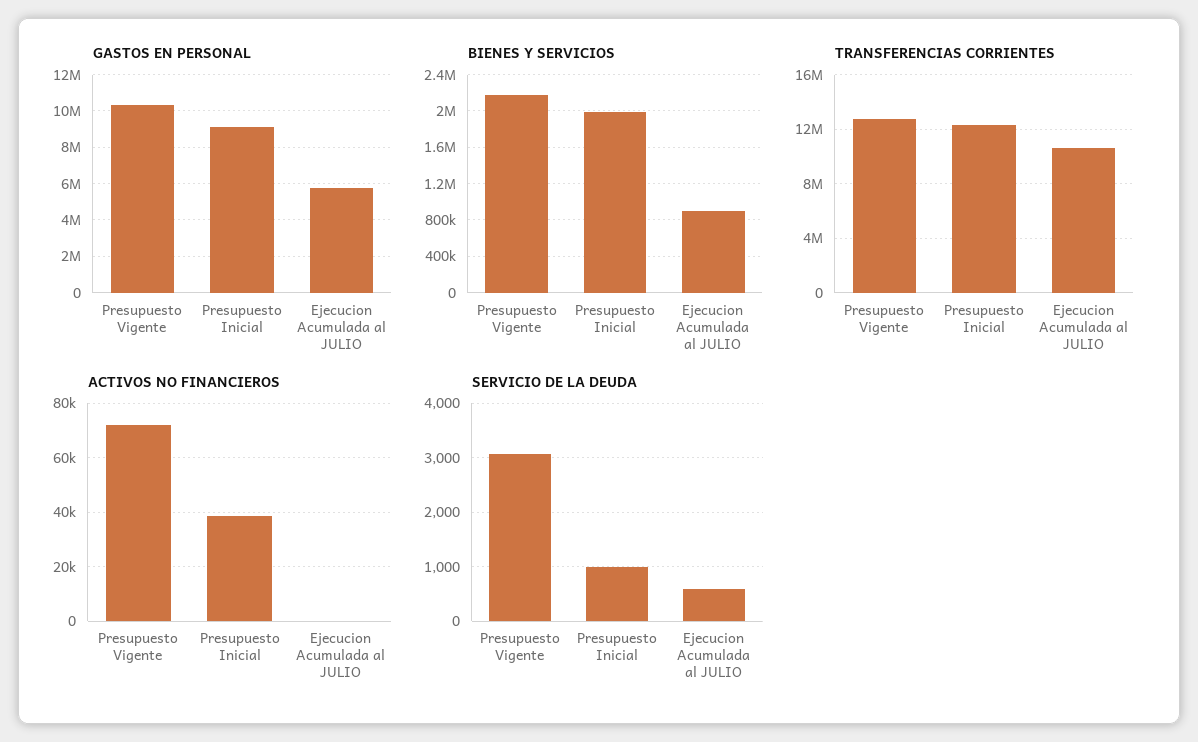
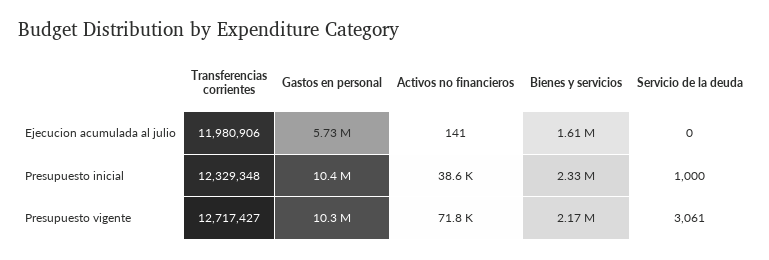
  {
    "GASTOS EN PERSONAL": {
      "Presupuesto Vigente": 10300000,
-     "Presupuesto Inicial": 9000000,
+     "Presupuesto Inicial": 10400000,
      "Ejecucion Acumulada al JULIO": 5730000
    },
    "BIENES Y SERVICIOS": {
      "Presupuesto Vigente": 2170000,
-     "Presupuesto Inicial": 2000000,
+     "Presupuesto Inicial": 2330000,
-     "Ejecucion Acumulada al JULIO": 900000
+     "Ejecucion Acumulada al JULIO": 1610000
    },
    "TRANSFERENCIAS CORRIENTES": {
      "Presupuesto Vigente": 12717427,
      "Presupuesto Inicial": 12329348,
-     "Ejecucion Acumulada al JULIO": 10500000
+     "Ejecucion Acumulada al JULIO": 11980906
    },
    "ACTIVOS NO FINANCIEROS": {
      "Presupuesto Vigente": 71800,
      "Presupuesto Inicial": 38600,
      "Ejecucion Acumulada al JULIO": 141
    },
    "SERVICIO DE LA DEUDA": {
      "Presupuesto Vigente": 3061,
      "Presupuesto Inicial": 1000,
-     "Ejecucion Acumulada al JULIO": 600
+     "Ejecucion Acumulada al JULIO": 0
    }
  }

